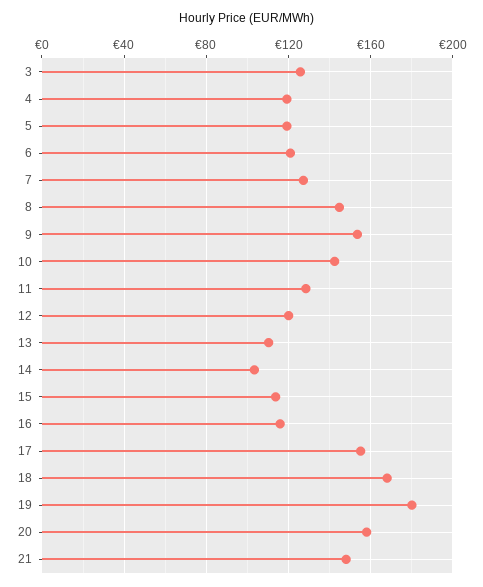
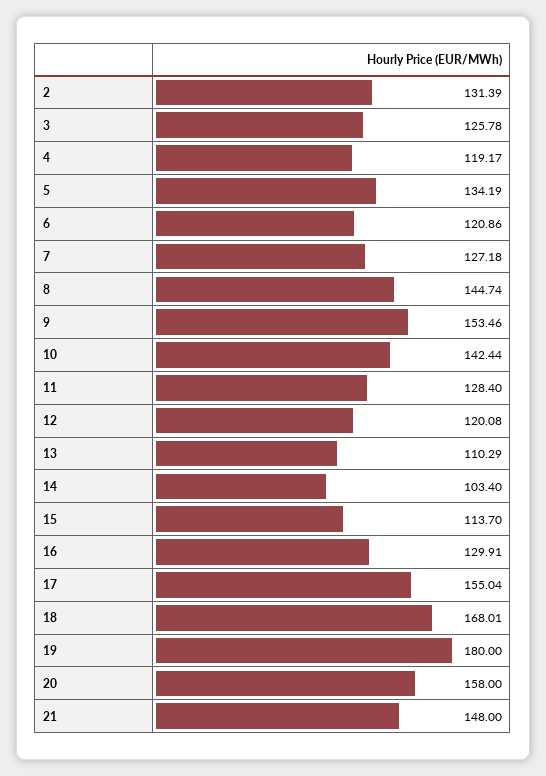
  {
    "3": 125.78,
    "4": 119.17,
-   "5": 120,
+   "5": 134.19,
    "6": 120.86,
    "7": 127.18,
    "8": 144.74,
    "9": 153.46,
    "10": 142.44,
    "11": 128.4,
    "12": 120.08,
    "13": 110.29,
    "14": 103.4,
    "15": 113.7,
-   "16": 115,
+   "16": 129.91,
    "17": 155.04,
    "18": 168.01,
    "19": 180,
    "20": 158,
-   "21": 148
+   "21": 148,
+   "2": 131.39
  }

